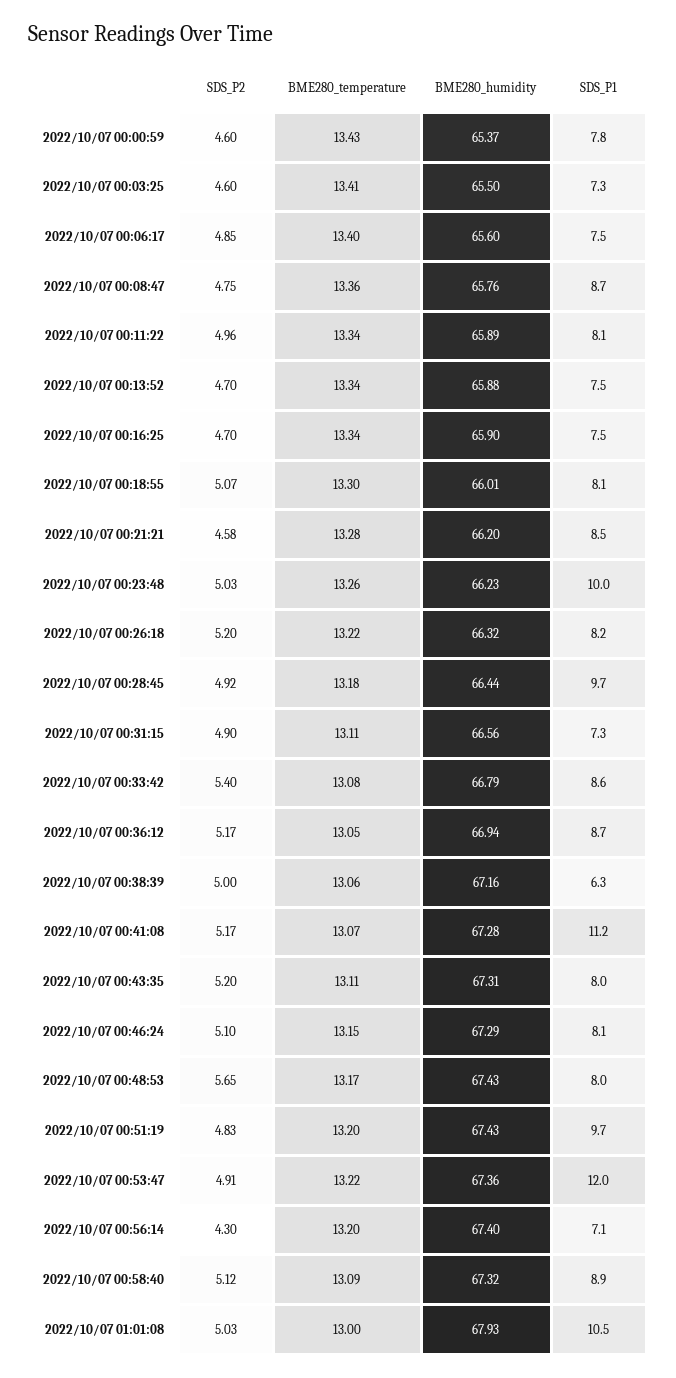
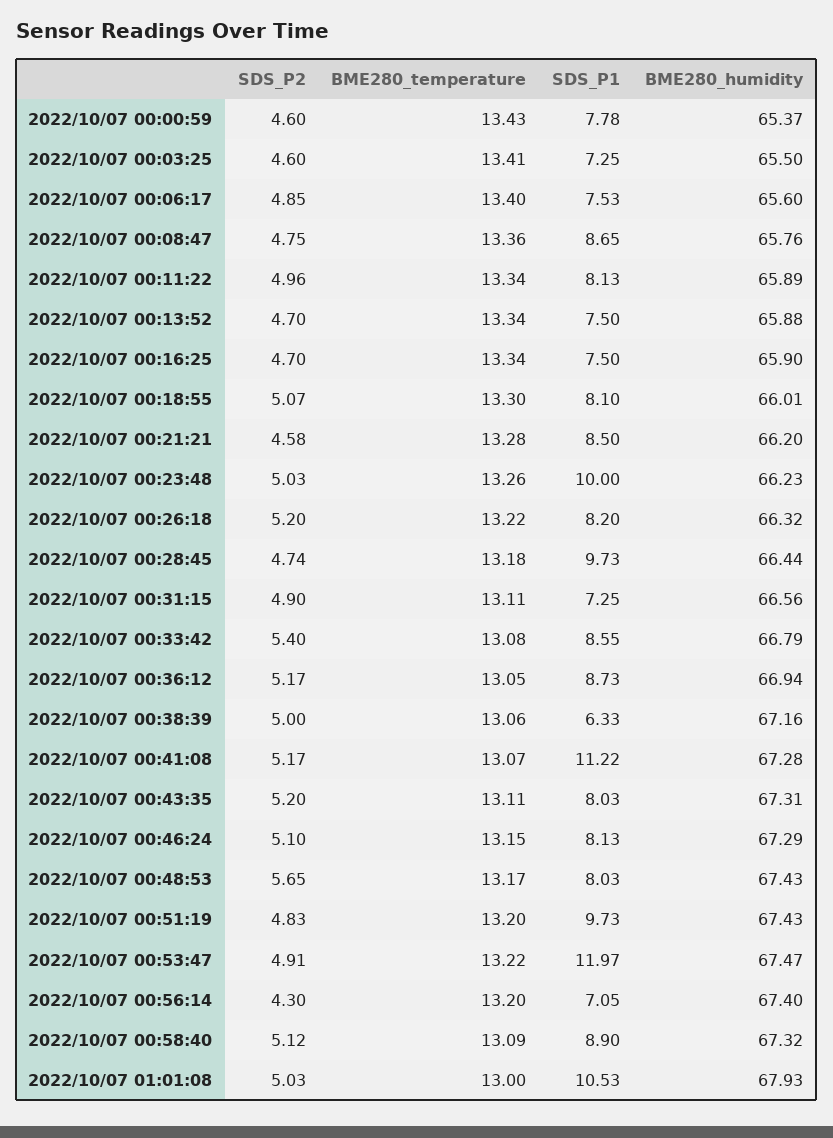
  {
    "SDS_P2": {
      "2022/10/07 00:00:59": 4.6,
      "2022/10/07 00:03:25": 4.6,
      "2022/10/07 00:06:17": 4.85,
      "2022/10/07 00:08:47": 4.75,
      "2022/10/07 00:11:22": 4.96,
      "2022/10/07 00:13:52": 4.7,
      "2022/10/07 00:16:25": 4.7,
      "2022/10/07 00:18:55": 5.07,
      "2022/10/07 00:21:21": 4.58,
      "2022/10/07 00:23:48": 5.03,
      "2022/10/07 00:26:18": 5.2,
-     "2022/10/07 00:28:45": 4.92,
+     "2022/10/07 00:28:45": 4.74,
      "2022/10/07 00:31:15": 4.9,
      "2022/10/07 00:33:42": 5.4,
      "2022/10/07 00:36:12": 5.17,
      "2022/10/07 00:38:39": 5,
      "2022/10/07 00:41:08": 5.17,
      "2022/10/07 00:43:35": 5.2,
      "2022/10/07 00:46:24": 5.1,
      "2022/10/07 00:48:53": 5.65,
      "2022/10/07 00:51:19": 4.83,
      "2022/10/07 00:53:47": 4.91,
      "2022/10/07 00:56:14": 4.3,
      "2022/10/07 00:58:40": 5.12,
      "2022/10/07 01:01:08": 5.03
    },
    "BME280_temperature": {
      "2022/10/07 00:00:59": 13.43,
      "2022/10/07 00:03:25": 13.41,
      "2022/10/07 00:06:17": 13.4,
      "2022/10/07 00:08:47": 13.36,
      "2022/10/07 00:11:22": 13.34,
      "2022/10/07 00:13:52": 13.34,
      "2022/10/07 00:16:25": 13.34,
      "2022/10/07 00:18:55": 13.3,
      "2022/10/07 00:21:21": 13.28,
      "2022/10/07 00:23:48": 13.26,
      "2022/10/07 00:26:18": 13.22,
      "2022/10/07 00:28:45": 13.18,
      "2022/10/07 00:31:15": 13.11,
      "2022/10/07 00:33:42": 13.08,
      "2022/10/07 00:36:12": 13.05,
      "2022/10/07 00:38:39": 13.06,
      "2022/10/07 00:41:08": 13.07,
      "2022/10/07 00:43:35": 13.11,
      "2022/10/07 00:46:24": 13.15,
      "2022/10/07 00:48:53": 13.17,
      "2022/10/07 00:51:19": 13.2,
      "2022/10/07 00:53:47": 13.22,
      "2022/10/07 00:56:14": 13.2,
      "2022/10/07 00:58:40": 13.09,
      "2022/10/07 01:01:08": 13
    },
    "BME280_humidity": {
      "2022/10/07 00:00:59": 65.37,
      "2022/10/07 00:03:25": 65.5,
      "2022/10/07 00:06:17": 65.6,
      "2022/10/07 00:08:47": 65.76,
      "2022/10/07 00:11:22": 65.89,
      "2022/10/07 00:13:52": 65.88,
      "2022/10/07 00:16:25": 65.9,
      "2022/10/07 00:18:55": 66.01,
      "2022/10/07 00:21:21": 66.2,
      "2022/10/07 00:23:48": 66.23,
      "2022/10/07 00:26:18": 66.32,
      "2022/10/07 00:28:45": 66.44,
      "2022/10/07 00:31:15": 66.56,
      "2022/10/07 00:33:42": 66.79,
      "2022/10/07 00:36:12": 66.94,
      "2022/10/07 00:38:39": 67.16,
      "2022/10/07 00:41:08": 67.28,
      "2022/10/07 00:43:35": 67.31,
      "2022/10/07 00:46:24": 67.29,
      "2022/10/07 00:48:53": 67.43,
      "2022/10/07 00:51:19": 67.43,
-     "2022/10/07 00:53:47": 67.36,
+     "2022/10/07 00:53:47": 67.47,
      "2022/10/07 00:56:14": 67.4,
      "2022/10/07 00:58:40": 67.32,
      "2022/10/07 01:01:08": 67.93
    },
    "SDS_P1": {
      "2022/10/07 00:00:59": 7.78,
      "2022/10/07 00:03:25": 7.25,
      "2022/10/07 00:06:17": 7.53,
      "2022/10/07 00:08:47": 8.65,
      "2022/10/07 00:11:22": 8.13,
      "2022/10/07 00:13:52": 7.5,
      "2022/10/07 00:16:25": 7.5,
      "2022/10/07 00:18:55": 8.1,
      "2022/10/07 00:21:21": 8.5,
      "2022/10/07 00:23:48": 10,
      "2022/10/07 00:26:18": 8.2,
      "2022/10/07 00:28:45": 9.73,
      "2022/10/07 00:31:15": 7.25,
      "2022/10/07 00:33:42": 8.55,
      "2022/10/07 00:36:12": 8.73,
      "2022/10/07 00:38:39": 6.33,
      "2022/10/07 00:41:08": 11.22,
      "2022/10/07 00:43:35": 8.03,
      "2022/10/07 00:46:24": 8.13,
      "2022/10/07 00:48:53": 8.03,
      "2022/10/07 00:51:19": 9.73,
      "2022/10/07 00:53:47": 11.97,
      "2022/10/07 00:56:14": 7.05,
      "2022/10/07 00:58:40": 8.9,
      "2022/10/07 01:01:08": 10.53
    }
  }

